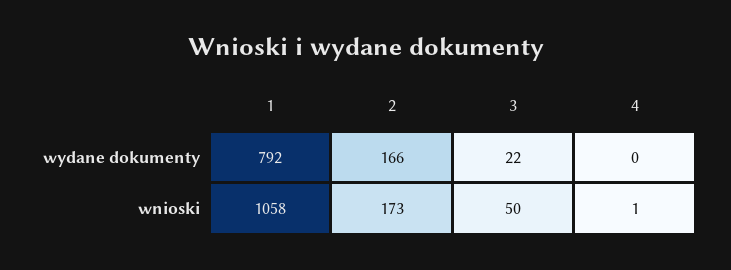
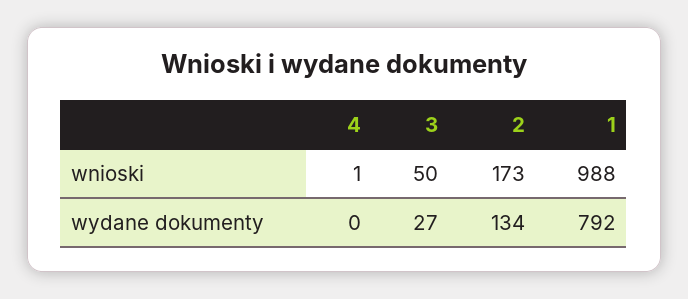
  {
    "1": {
      "wydane dokumenty": 792,
-     "wnioski": 1058
+     "wnioski": 988
    },
    "2": {
-     "wydane dokumenty": 166,
+     "wydane dokumenty": 134,
      "wnioski": 173
    },
    "3": {
-     "wydane dokumenty": 22,
+     "wydane dokumenty": 27,
      "wnioski": 50
    },
    "4": {
      "wydane dokumenty": 0,
      "wnioski": 1
    }
  }

